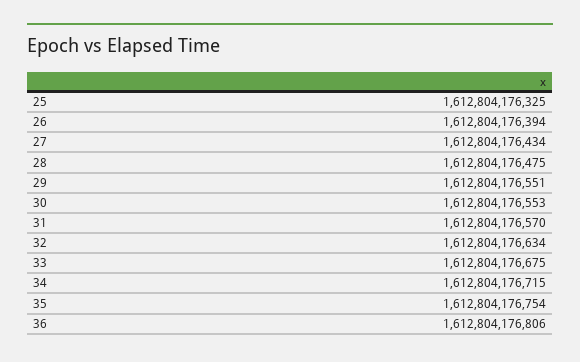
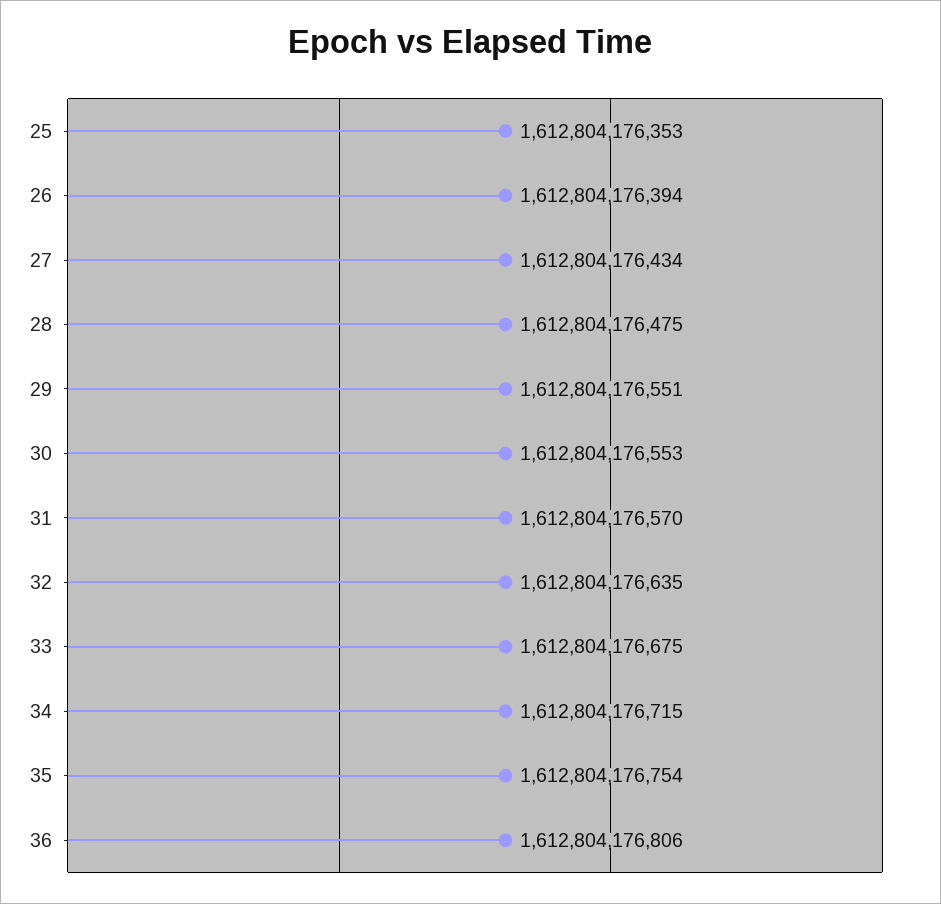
  {
-   "25": 1612804176325,
+   "25": 1612804176353,
    "26": 1612804176394,
    "27": 1612804176434,
    "28": 1612804176475,
    "29": 1612804176551,
    "30": 1612804176553,
    "31": 1612804176570,
-   "32": 1612804176634,
+   "32": 1612804176635,
    "33": 1612804176675,
    "34": 1612804176715,
    "35": 1612804176754,
    "36": 1612804176806
  }

